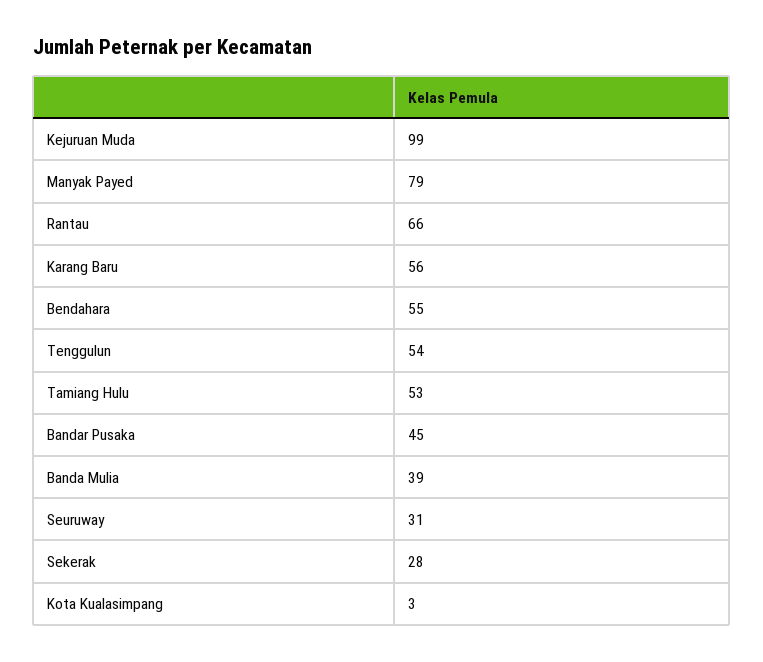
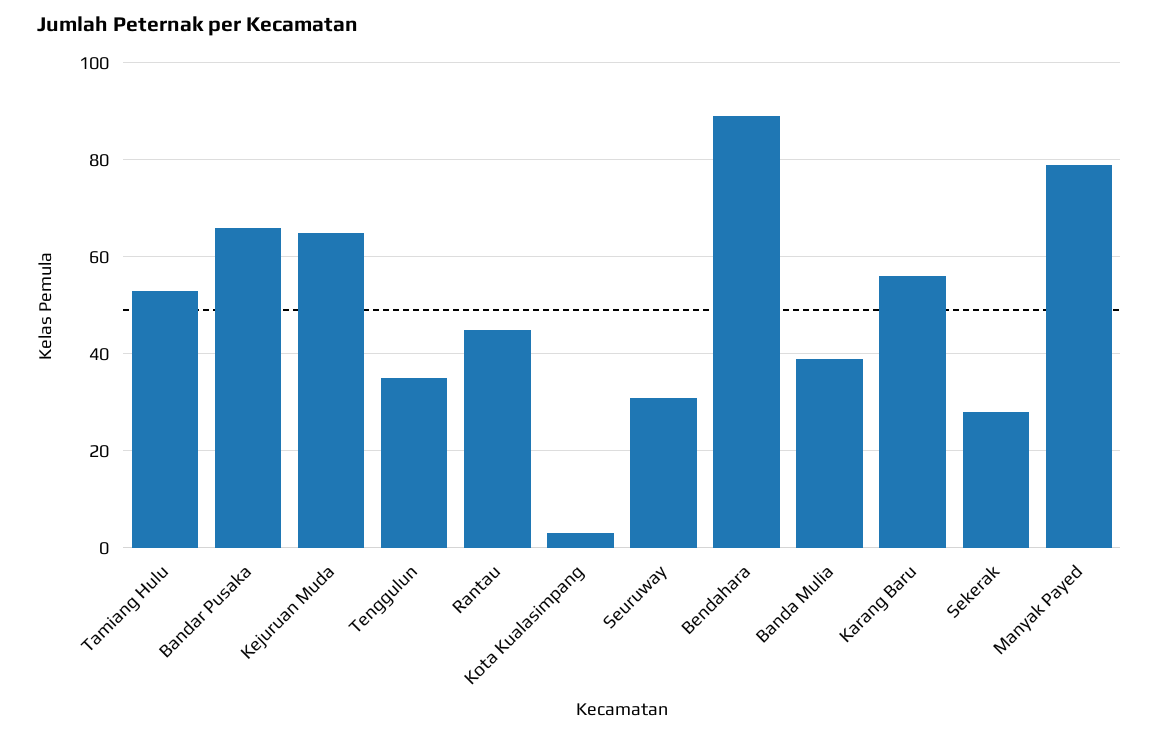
  {
-   "Kejuruan Muda": 99,
+   "Kejuruan Muda": 65,
    "Manyak Payed": 79,
-   "Rantau": 66,
+   "Rantau": 45,
    "Karang Baru": 56,
-   "Bendahara": 55,
+   "Bendahara": 90,
-   "Tenggulun": 54,
+   "Tenggulun": 35,
    "Tamiang Hulu": 53,
-   "Bandar Pusaka": 45,
+   "Bandar Pusaka": 65,
    "Banda Mulia": 39,
    "Seuruway": 31,
    "Sekerak": 28,
    "Kota Kualasimpang": 3
  }

